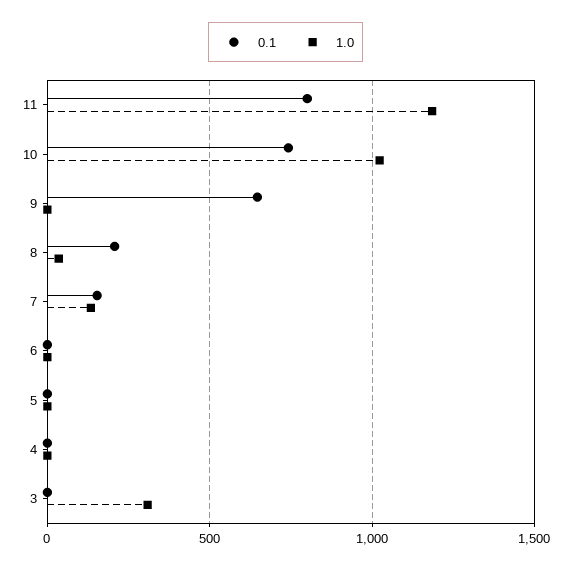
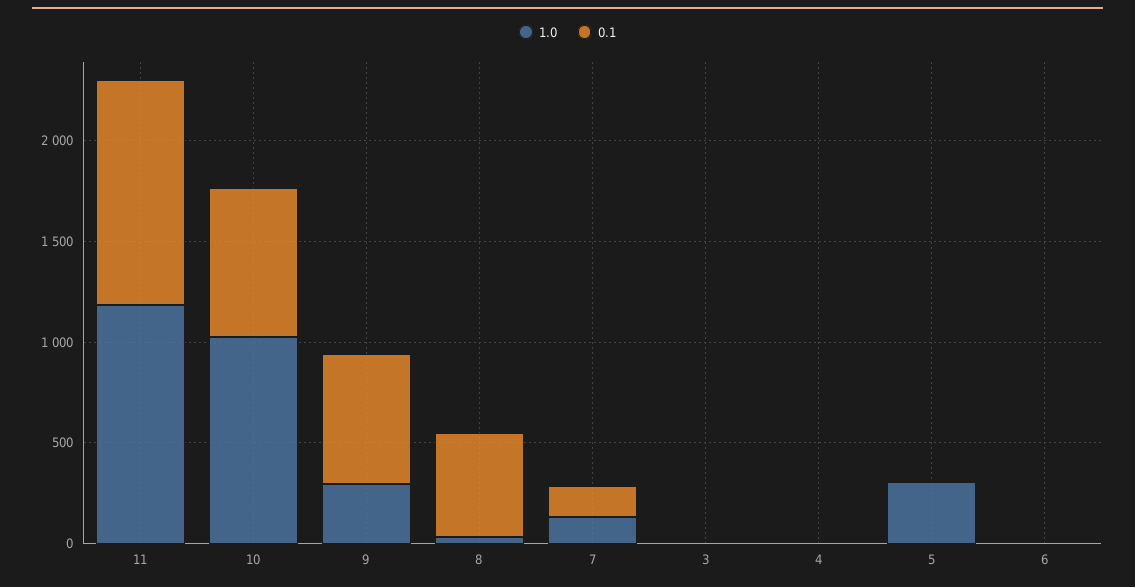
  {
    "0.1": {
-     "11": 800,
+     "11": 1100,
      "10": 750,
      "9": 650,
-     "8": 200,
+     "8": 500,
      "7": 150,
      "6": 0,
      "5": 0,
      "4": 0,
      "3": 0
    },
    "1.0": {
      "11": 1200,
      "10": 1000,
-     "9": 0,
+     "9": 300,
      "8": 50,
      "7": 150,
      "6": 0,
-     "5": 0,
+     "5": 300,
      "4": 0,
-     "3": 300
+     "3": 0
    }
  }

